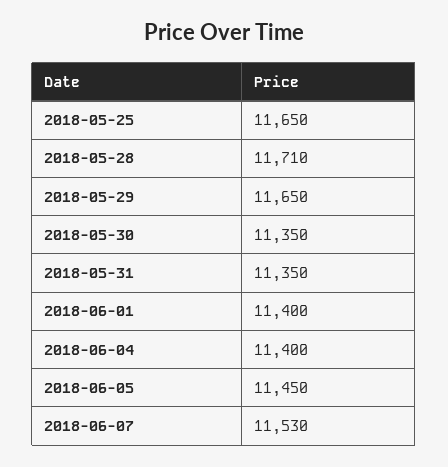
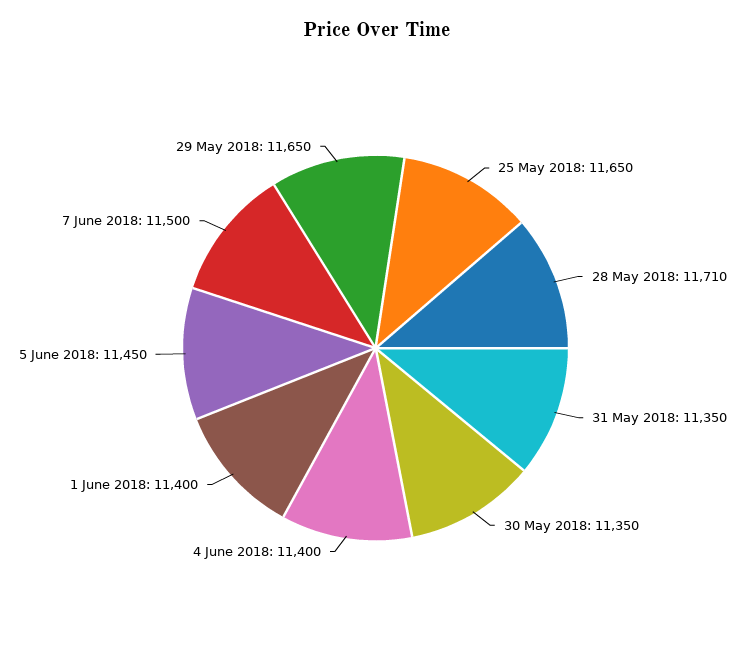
  {
    "2018-05-25": 11650,
    "2018-05-28": 11710,
    "2018-05-29": 11650,
    "2018-05-30": 11350,
    "2018-05-31": 11350,
    "2018-06-01": 11400,
    "2018-06-04": 11400,
    "2018-06-05": 11450,
-   "2018-06-07": 11530
+   "2018-06-07": 11500
  }

